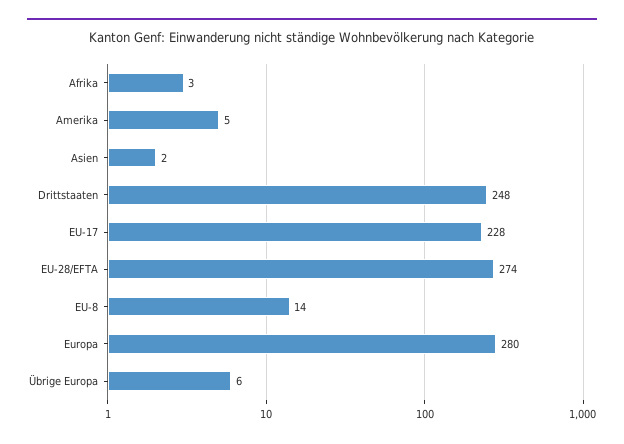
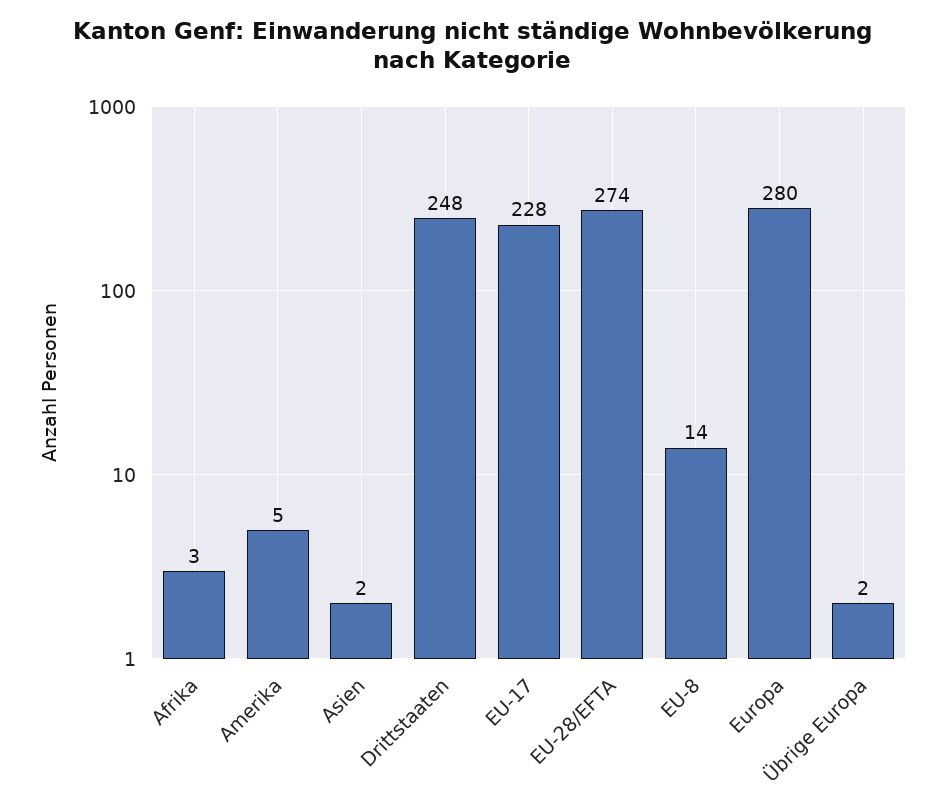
  {
    "Afrika": 3,
    "Amerika": 5,
    "Asien": 2,
    "Drittstaaten": 248,
    "EU-17": 228,
    "EU-28/EFTA": 274,
    "EU-8": 14,
    "Europa": 280,
-   "Übrige Europa": 6
+   "Übrige Europa": 2
  }

